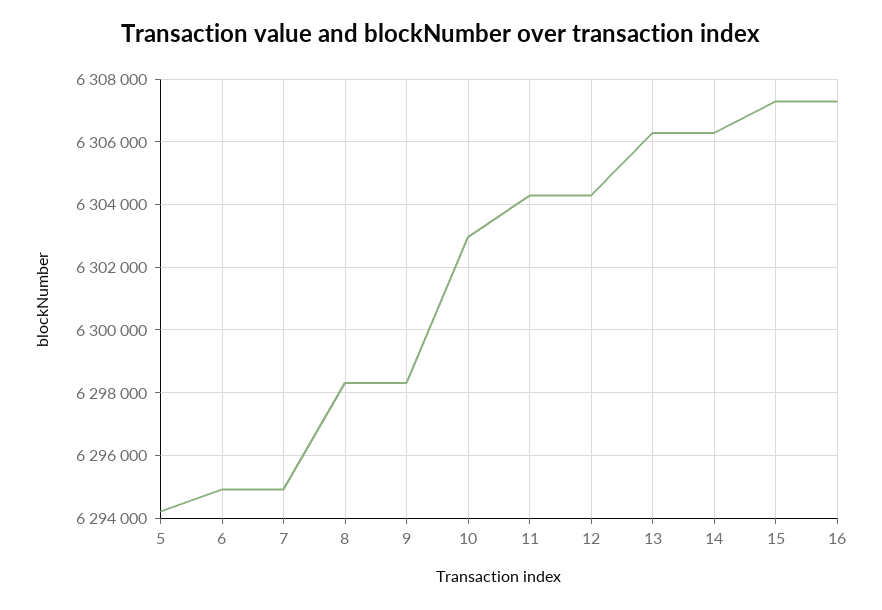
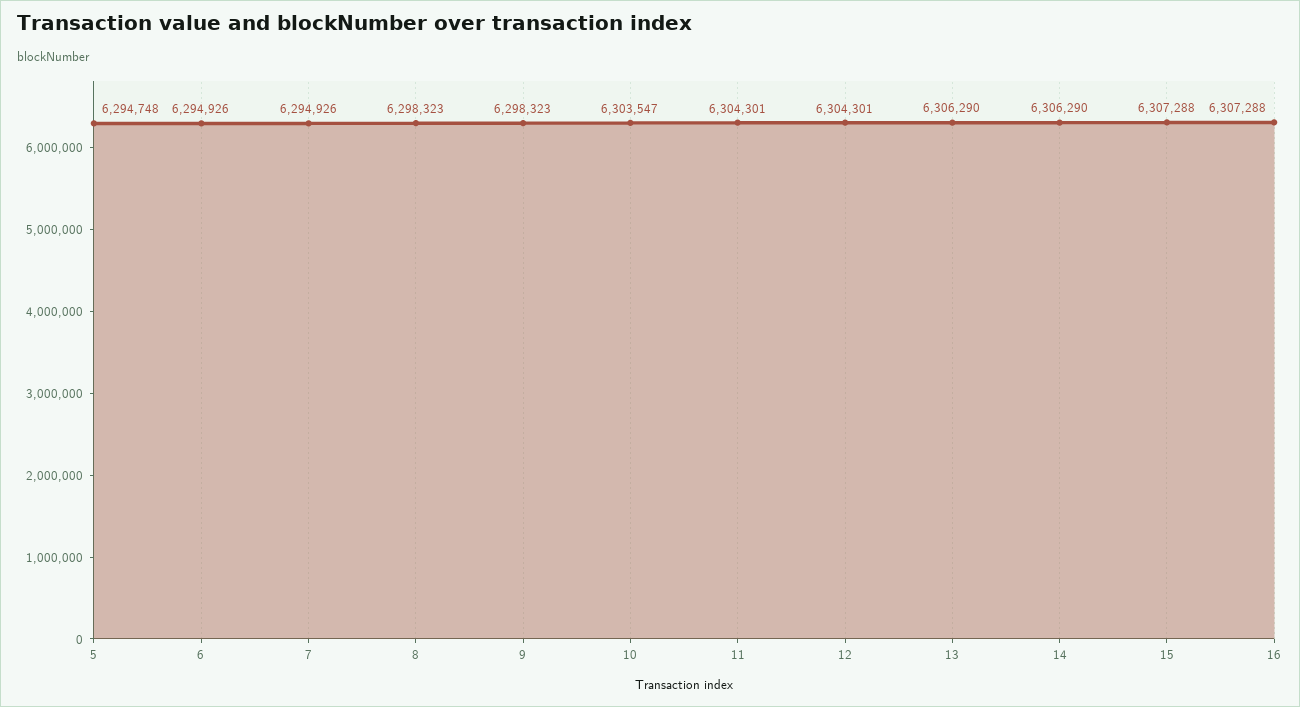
  {
-   "5": 6294200,
+   "5": 6294748,
    "6": 6294926,
    "7": 6294926,
    "8": 6298323,
    "9": 6298323,
-   "10": 6303000,
+   "10": 6303547,
    "11": 6304301,
    "12": 6304301,
    "13": 6306290,
    "14": 6306290,
    "15": 6307288,
    "16": 6307288
  }

